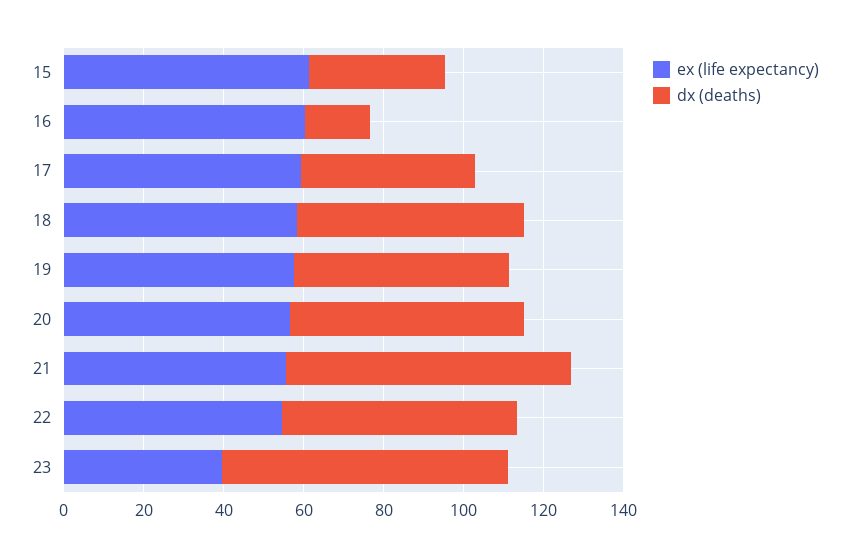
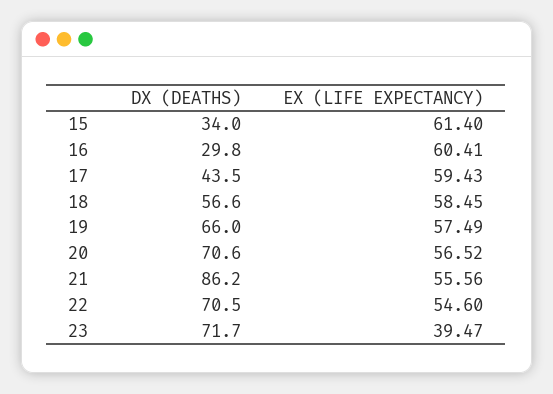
  {
    "ex (life expectancy)": {
      "15": 61.4,
      "16": 60.41,
      "17": 59.43,
      "18": 58.45,
      "19": 57.49,
      "20": 56.52,
      "21": 55.56,
      "22": 54.6,
      "23": 39.47
    },
    "dx (deaths)": {
      "15": 34,
-     "16": 15,
+     "16": 29.8,
      "17": 43.5,
      "18": 56.6,
-     "19": 55,
+     "19": 66,
-     "20": 60,
+     "20": 70.6,
-     "21": 70,
+     "21": 86.2,
-     "22": 60,
+     "22": 70.5,
      "23": 71.7
    }
  }

